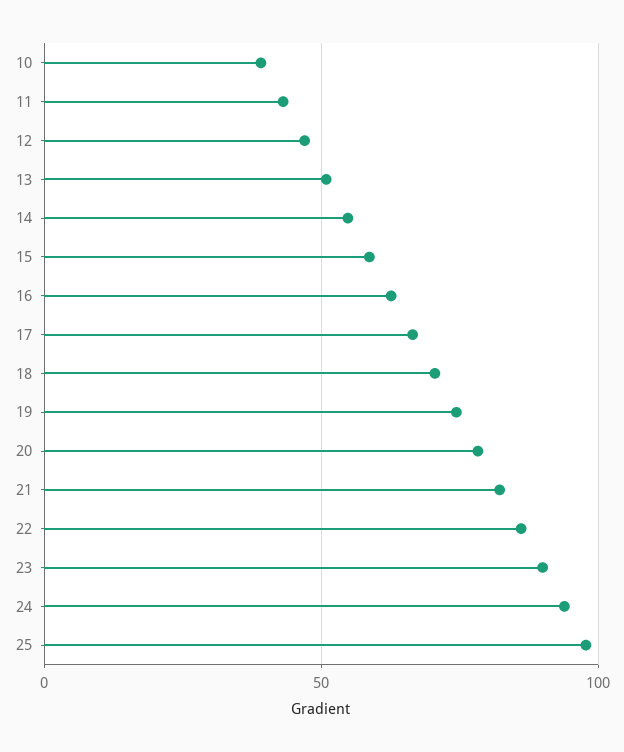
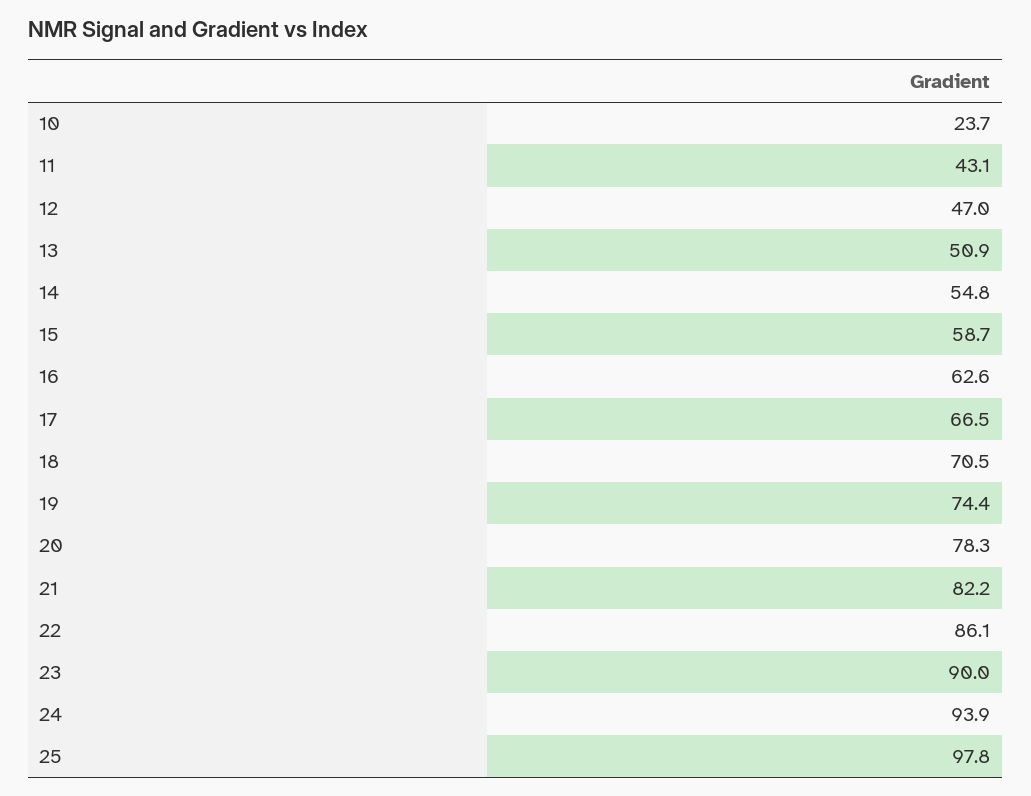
  {
-   "10": 40,
+   "10": 23.7,
    "11": 43.1,
    "12": 47,
    "13": 50.9,
    "14": 54.8,
    "15": 58.7,
    "16": 62.6,
    "17": 66.5,
    "18": 70.5,
    "19": 74.4,
    "20": 78.3,
    "21": 82.2,
    "22": 86.1,
    "23": 90,
    "24": 93.9,
    "25": 97.8
  }

